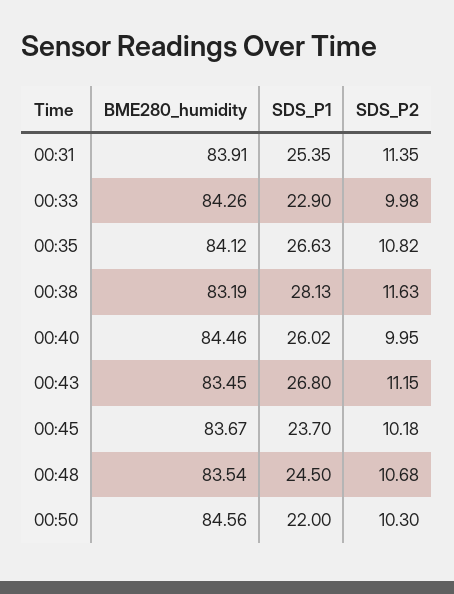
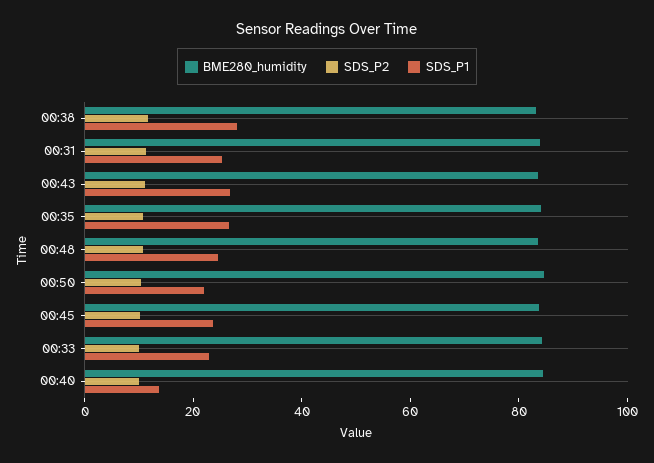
  {
    "BME280_humidity": {
      "00:31": 83.91,
      "00:33": 84.26,
      "00:35": 84.12,
      "00:38": 83.19,
      "00:40": 84.46,
      "00:43": 83.45,
      "00:45": 83.67,
      "00:48": 83.54,
      "00:50": 84.56
    },
    "SDS_P1": {
      "00:31": 25.35,
      "00:33": 22.9,
      "00:35": 26.63,
      "00:38": 28.13,
-     "00:40": 26.02,
+     "00:40": 15,
      "00:43": 26.8,
      "00:45": 23.7,
      "00:48": 24.5,
      "00:50": 22
    },
    "SDS_P2": {
      "00:31": 11.35,
      "00:33": 9.98,
      "00:35": 10.82,
      "00:38": 11.63,
      "00:40": 9.95,
      "00:43": 11.15,
      "00:45": 10.18,
      "00:48": 10.68,
      "00:50": 10.3
    }
  }

